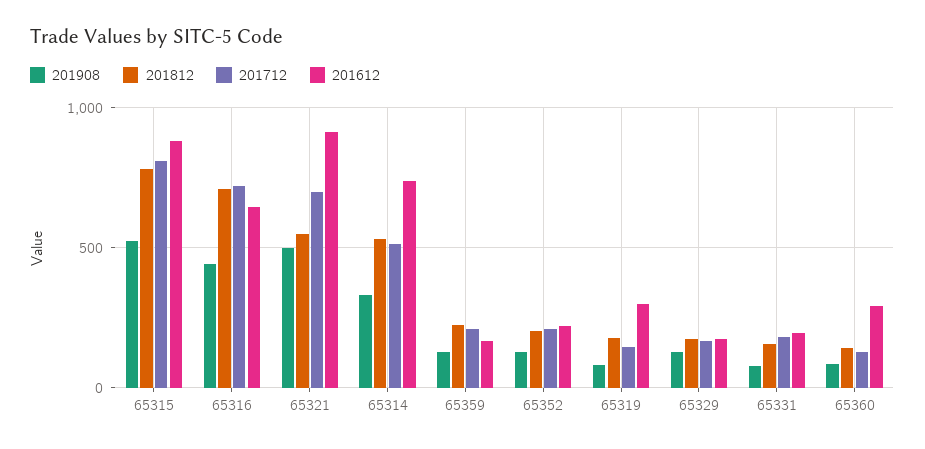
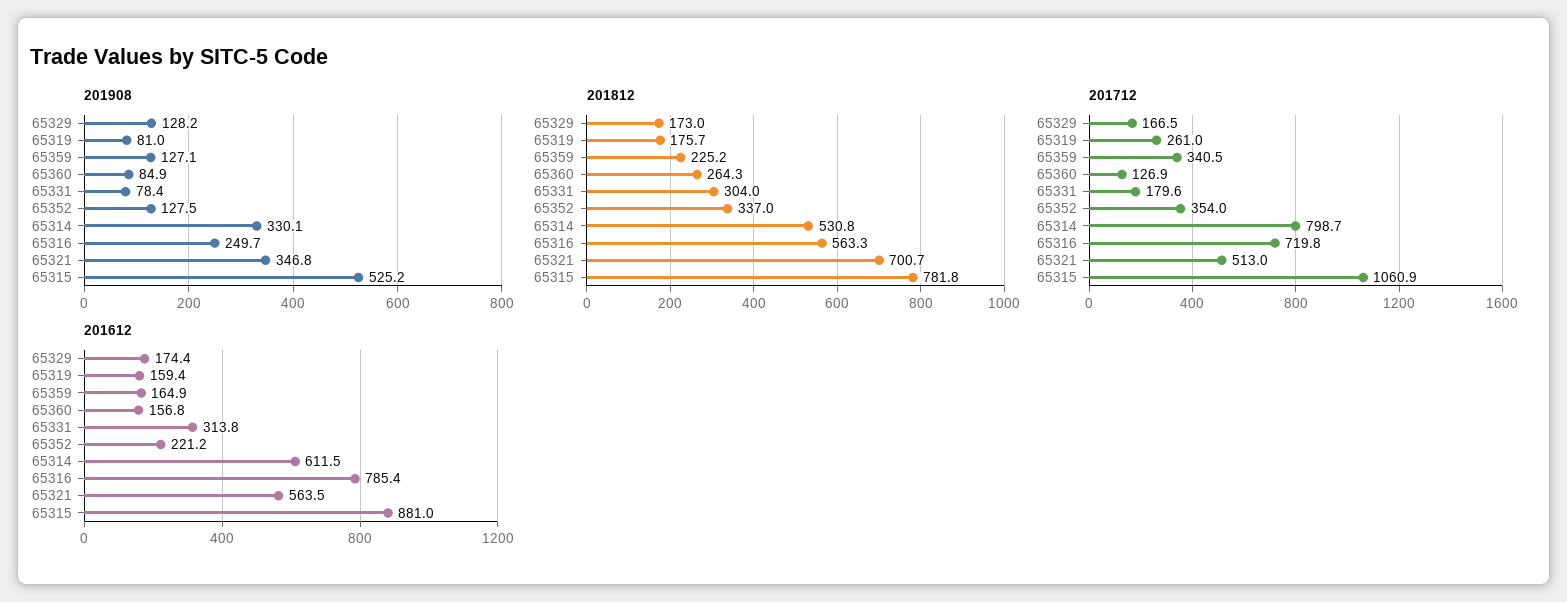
  {
    "201908": {
      "65315": 525.2,
-     "65316": 450,
+     "65316": 249.7,
-     "65321": 500,
+     "65321": 346.8,
      "65314": 330.1,
      "65359": 127.1,
      "65352": 127.5,
      "65319": 81,
      "65329": 128.2,
      "65331": 78.4,
      "65360": 84.9
    },
    "201812": {
      "65315": 781.8,
-     "65316": 700,
+     "65316": 563.3,
-     "65321": 550,
+     "65321": 700.7,
      "65314": 530.8,
      "65359": 225.2,
-     "65352": 200,
+     "65352": 337,
      "65319": 175.7,
      "65329": 173,
-     "65331": 150,
+     "65331": 304,
-     "65360": 150
+     "65360": 264.3
    },
    "201712": {
-     "65315": 800,
+     "65315": 1060.9,
      "65316": 719.8,
-     "65321": 700,
+     "65321": 513,
-     "65314": 500,
+     "65314": 798.7,
-     "65359": 200,
+     "65359": 340.5,
-     "65352": 200,
+     "65352": 354,
-     "65319": 150,
+     "65319": 261,
      "65329": 166.5,
      "65331": 179.6,
      "65360": 126.9
    },
    "201612": {
      "65315": 881,
-     "65316": 650,
+     "65316": 785.4,
-     "65321": 900,
+     "65321": 563.5,
-     "65314": 750,
+     "65314": 611.5,
      "65359": 164.9,
      "65352": 221.2,
-     "65319": 300,
+     "65319": 159.4,
      "65329": 174.4,
-     "65331": 200,
+     "65331": 313.8,
-     "65360": 300
+     "65360": 156.8
    }
  }

